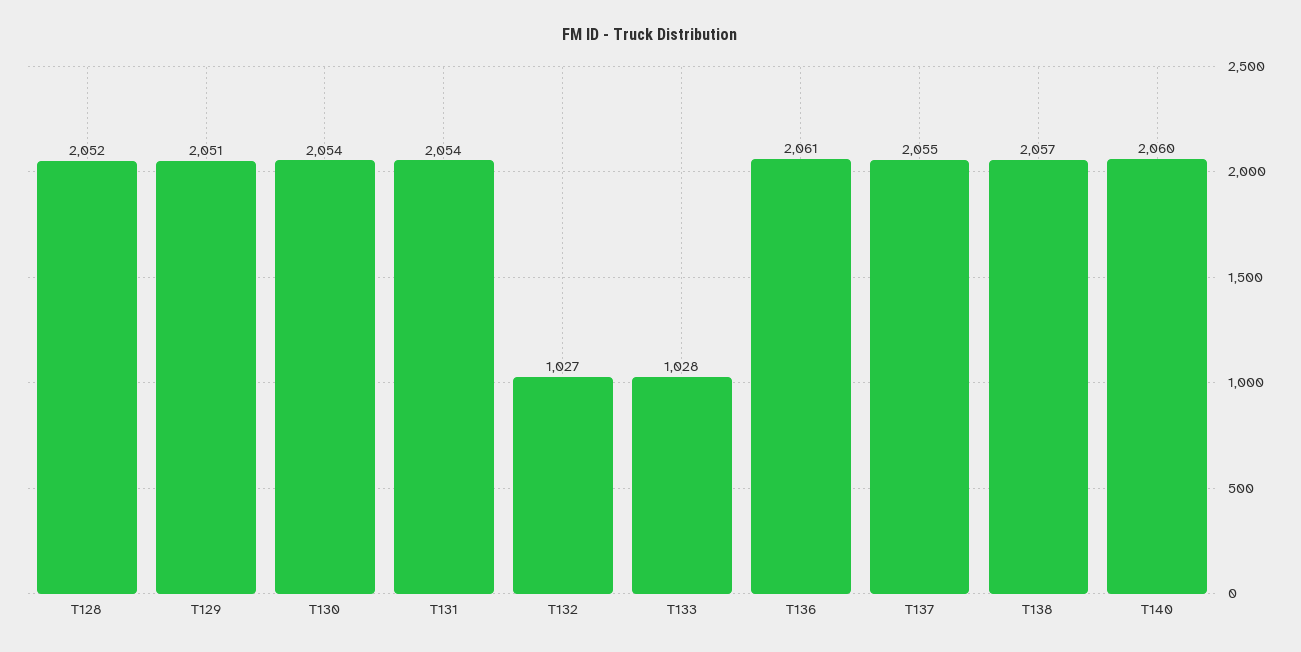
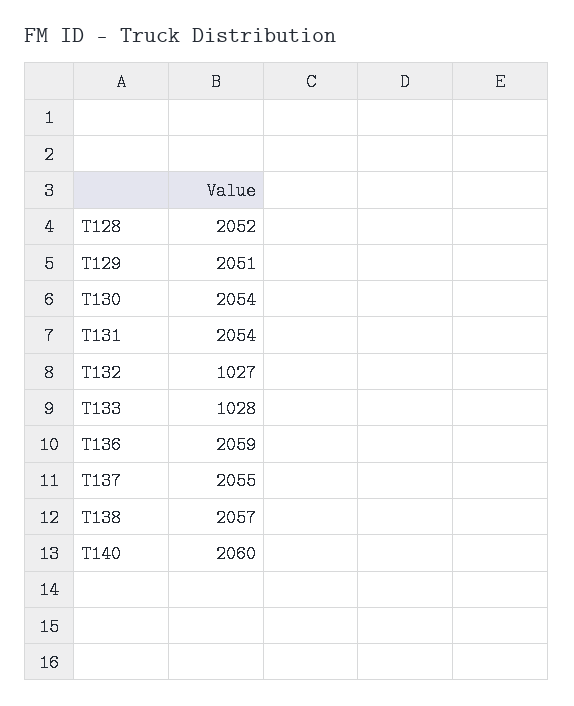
  {
    "T128": 2052,
    "T129": 2051,
    "T130": 2054,
    "T131": 2054,
    "T132": 1027,
    "T133": 1028,
-   "T136": 2061,
+   "T136": 2059,
    "T137": 2055,
    "T138": 2057,
    "T140": 2060
  }

